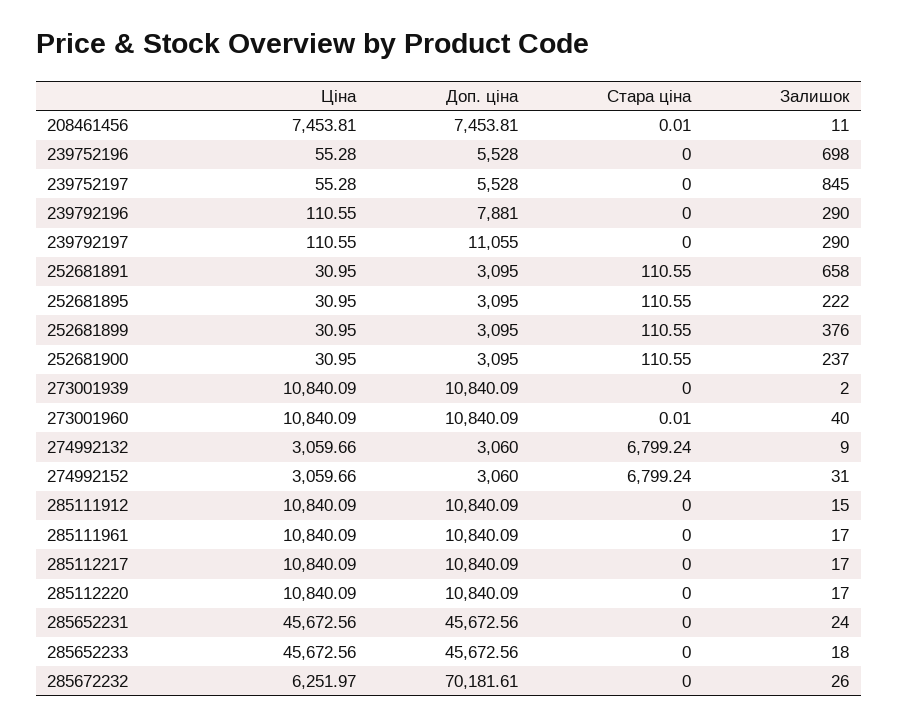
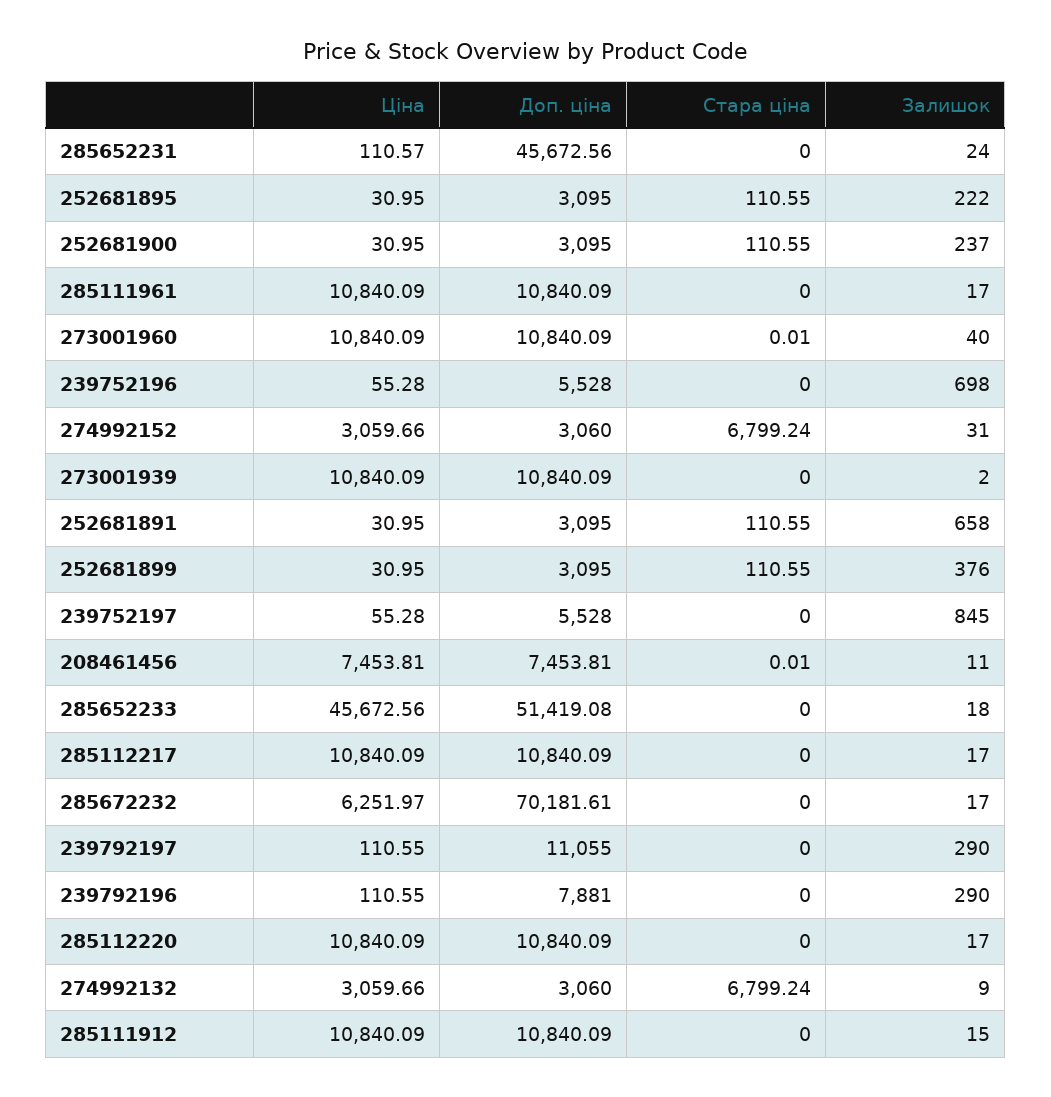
  {
    "Ціна": {
      "208461456": 7453.81,
      "239752196": 55.28,
      "239752197": 55.28,
      "239792196": 110.55,
      "239792197": 110.55,
      "252681891": 30.95,
      "252681895": 30.95,
      "252681899": 30.95,
      "252681900": 30.95,
      "273001939": 10840.09,
      "273001960": 10840.09,
      "274992132": 3059.66,
      "274992152": 3059.66,
      "285111912": 10840.09,
      "285111961": 10840.09,
      "285112217": 10840.09,
      "285112220": 10840.09,
-     "285652231": 45672.56,
+     "285652231": 110.57,
      "285652233": 45672.56,
      "285672232": 6251.97
    },
    "Доп. ціна": {
      "208461456": 7453.81,
      "239752196": 5528,
      "239752197": 5528,
      "239792196": 7881,
      "239792197": 11055,
      "252681891": 3095,
      "252681895": 3095,
      "252681899": 3095,
      "252681900": 3095,
      "273001939": 10840.09,
      "273001960": 10840.09,
      "274992132": 3060,
      "274992152": 3060,
      "285111912": 10840.09,
      "285111961": 10840.09,
      "285112217": 10840.09,
      "285112220": 10840.09,
      "285652231": 45672.56,
-     "285652233": 45672.56,
+     "285652233": 51419.08,
      "285672232": 70181.61
    },
    "Стара ціна": {
      "208461456": 0.01,
      "239752196": 0,
      "239752197": 0,
      "239792196": 0,
      "239792197": 0,
      "252681891": 110.55,
      "252681895": 110.55,
      "252681899": 110.55,
      "252681900": 110.55,
      "273001939": 0,
      "273001960": 0.01,
      "274992132": 6799.24,
      "274992152": 6799.24,
      "285111912": 0,
      "285111961": 0,
      "285112217": 0,
      "285112220": 0,
      "285652231": 0,
      "285652233": 0,
      "285672232": 0
    },
    "Залишок": {
      "208461456": 11,
      "239752196": 698,
      "239752197": 845,
      "239792196": 290,
      "239792197": 290,
      "252681891": 658,
      "252681895": 222,
      "252681899": 376,
      "252681900": 237,
      "273001939": 2,
      "273001960": 40,
      "274992132": 9,
      "274992152": 31,
      "285111912": 15,
      "285111961": 17,
      "285112217": 17,
      "285112220": 17,
      "285652231": 24,
      "285652233": 18,
-     "285672232": 26
+     "285672232": 17
    }
  }

